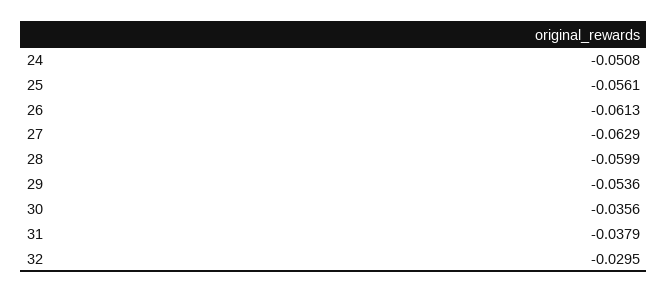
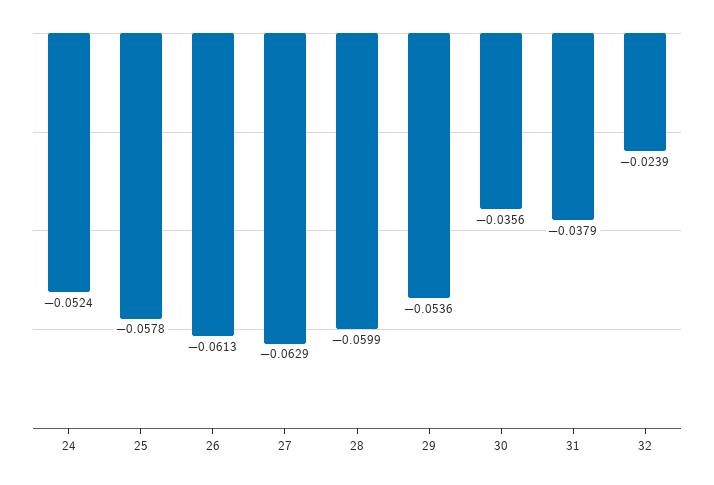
  {
-   "24": -0.0508,
+   "24": -0.0524,
-   "25": -0.0561,
+   "25": -0.0578,
    "26": -0.0613,
    "27": -0.0629,
    "28": -0.0599,
    "29": -0.0536,
    "30": -0.0356,
    "31": -0.0379,
-   "32": -0.0295
+   "32": -0.0239
  }

